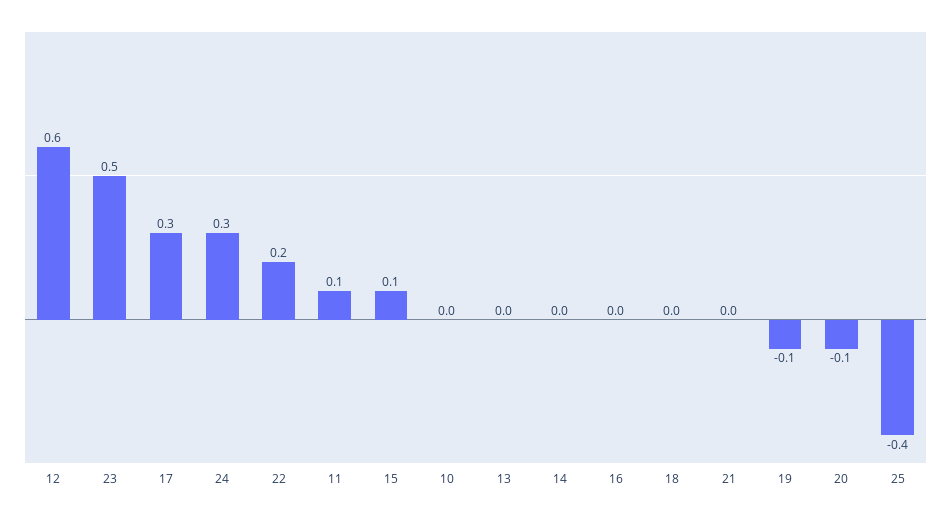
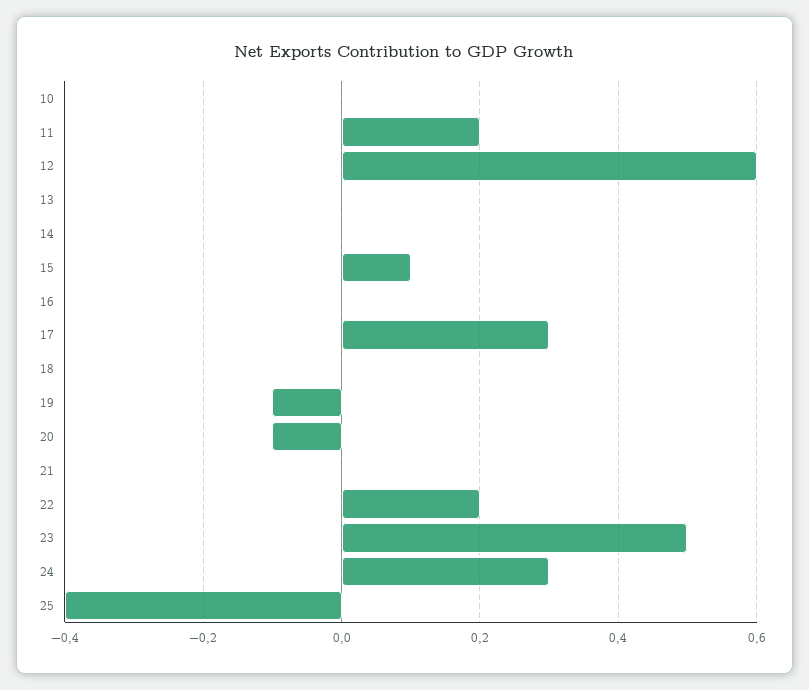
  {
    "12": 0.6,
    "23": 0.5,
    "17": 0.3,
    "24": 0.3,
    "22": 0.2,
-   "11": 0.1,
+   "11": 0.2,
    "15": 0.1,
    "10": 0,
    "13": 0,
    "14": 0,
    "16": 0,
    "18": 0,
    "21": 0,
    "19": -0.1,
    "20": -0.1,
    "25": -0.4
  }

